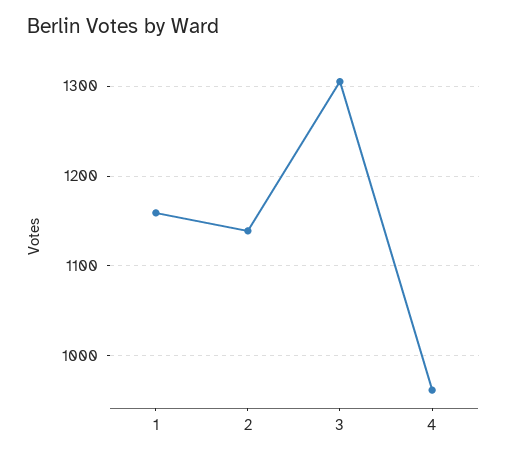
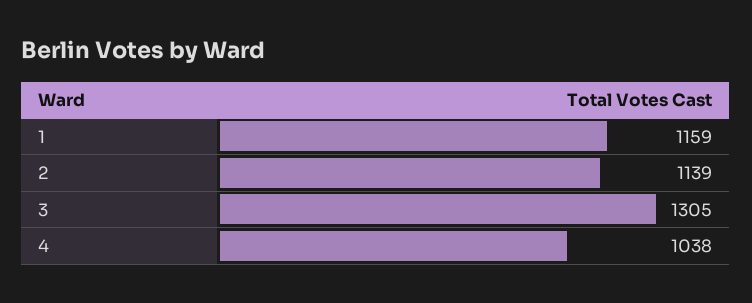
  {
    "1": 1159,
    "2": 1139,
    "3": 1305,
-   "4": 960
+   "4": 1038
  }

